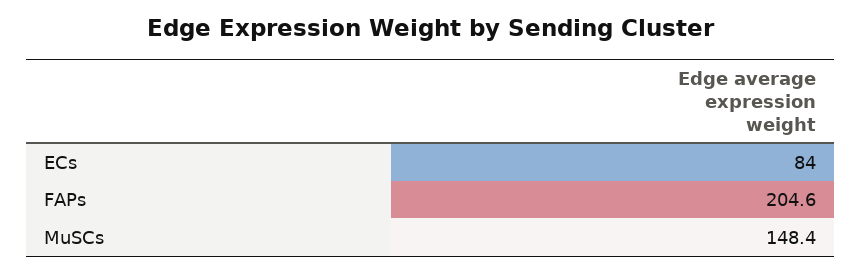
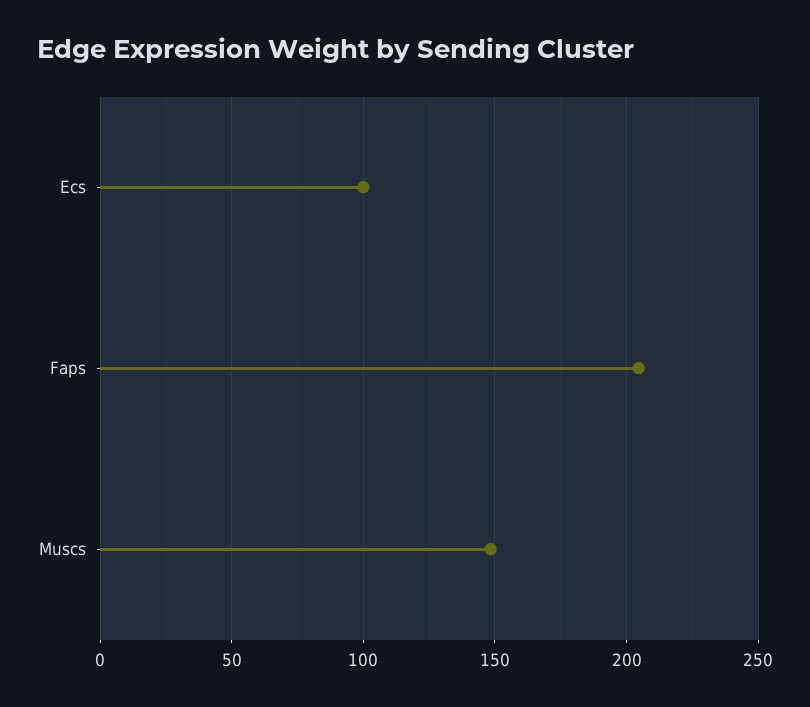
  {
-   "ECs": 84,
+   "ECs": 100,
    "FAPs": 204.6,
    "MuSCs": 148.4
  }

